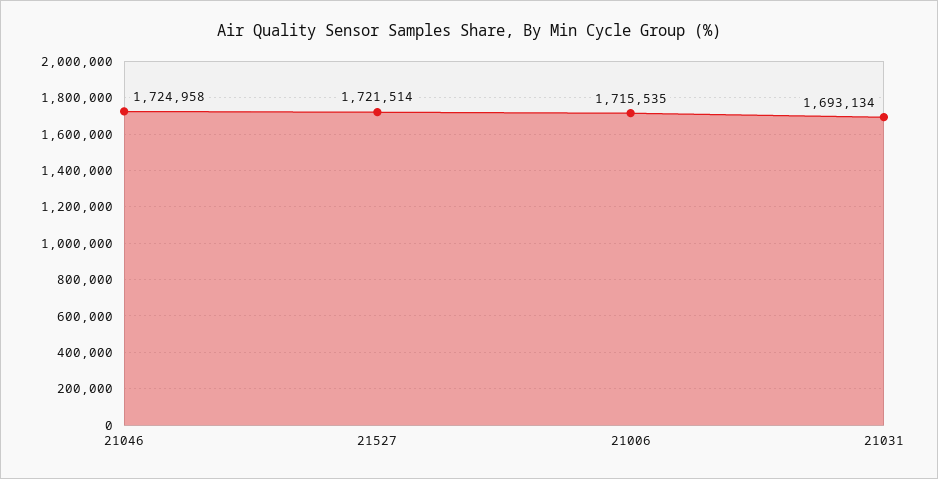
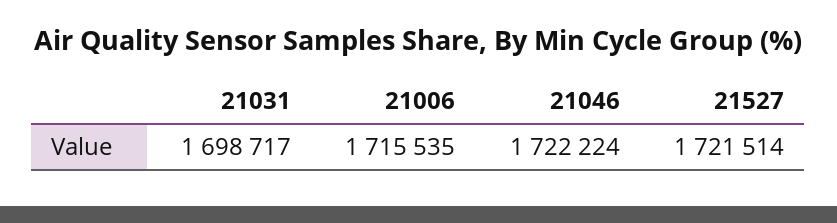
  {
-   "21046": 1724958,
+   "21046": 1722224,
    "21527": 1721514,
    "21006": 1715535,
-   "21031": 1693134
+   "21031": 1698717
  }

